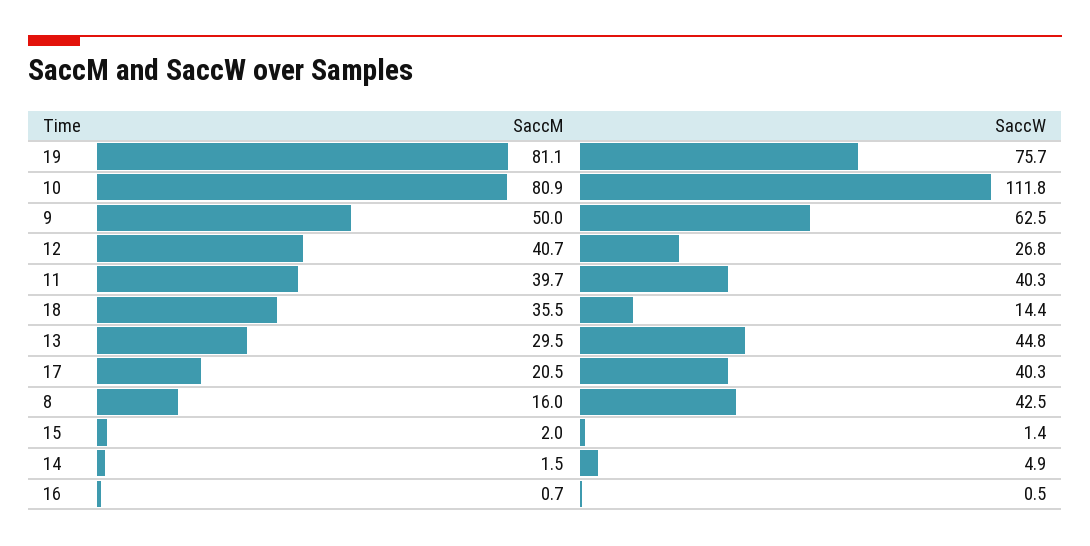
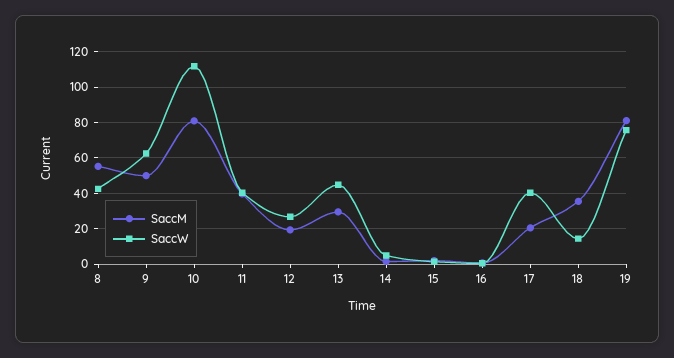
  {
    "SaccM": {
      "19": 81.1,
      "10": 80.9,
      "9": 50,
-     "12": 40.7,
+     "12": 20,
      "11": 39.7,
      "18": 35.5,
      "13": 29.5,
      "17": 20.5,
-     "8": 16,
+     "8": 55,
      "15": 2,
      "14": 1.5,
      "16": 0.7
    },
    "SaccW": {
      "19": 75.7,
      "10": 111.8,
      "9": 62.5,
      "12": 26.8,
      "11": 40.3,
      "18": 14.4,
      "13": 44.8,
      "17": 40.3,
      "8": 42.5,
      "15": 1.4,
      "14": 4.9,
      "16": 0.5
    }
  }

